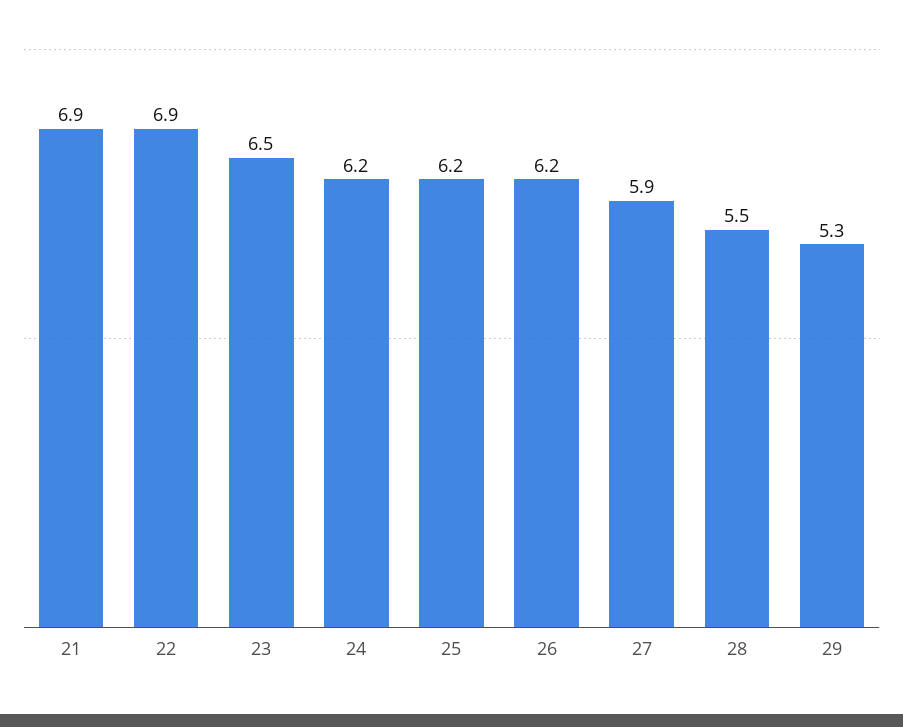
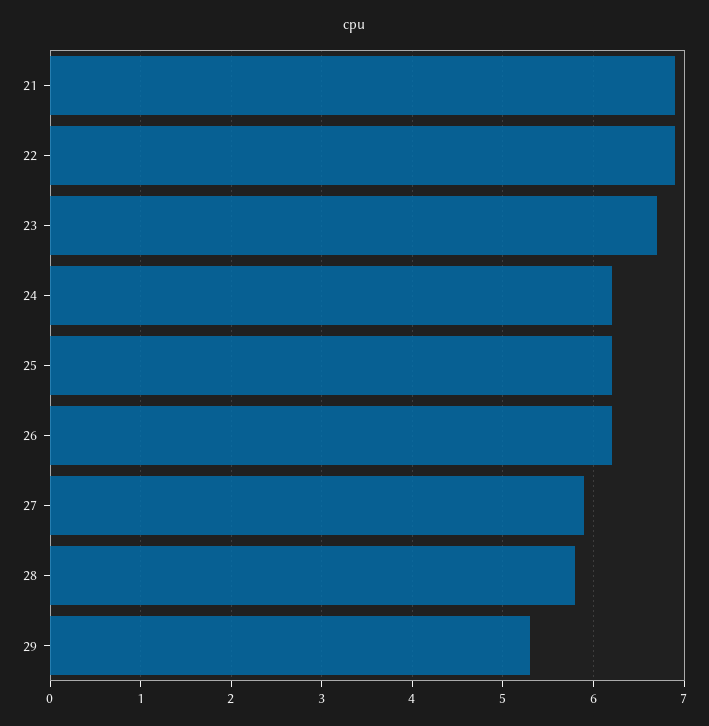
  {
    "21": 6.9,
    "22": 6.9,
-   "23": 6.5,
+   "23": 6.7,
    "24": 6.2,
    "25": 6.2,
    "26": 6.2,
    "27": 5.9,
-   "28": 5.5,
+   "28": 5.8,
    "29": 5.3
  }

